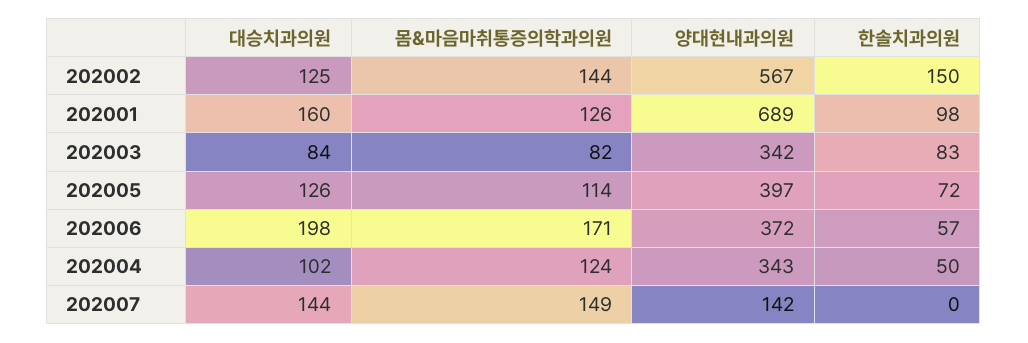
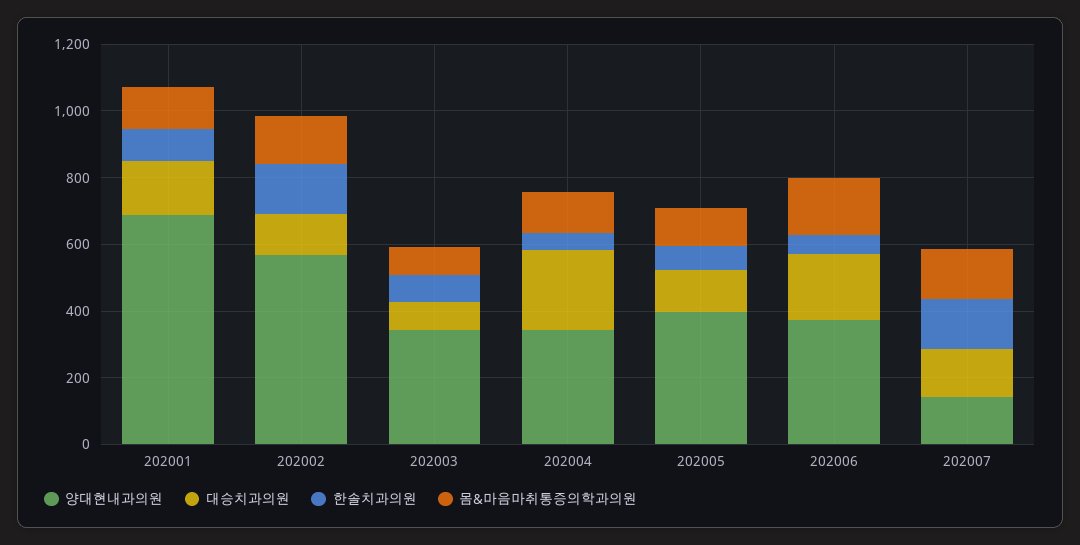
  {
    "대승치과의원": {
      "202002": 125,
      "202001": 160,
      "202003": 84,
      "202005": 126,
      "202006": 198,
-     "202004": 102,
+     "202004": 250,
      "202007": 144
    },
    "몸&마음마취통증의학과의원": {
      "202002": 144,
      "202001": 126,
      "202003": 82,
      "202005": 114,
      "202006": 171,
      "202004": 124,
      "202007": 149
    },
    "양대현내과의원": {
      "202002": 567,
      "202001": 689,
      "202003": 342,
      "202005": 397,
      "202006": 372,
      "202004": 343,
      "202007": 142
    },
    "한솔치과의원": {
      "202002": 150,
      "202001": 98,
      "202003": 83,
      "202005": 72,
      "202006": 57,
      "202004": 50,
-     "202007": 0
+     "202007": 150
    }
  }

